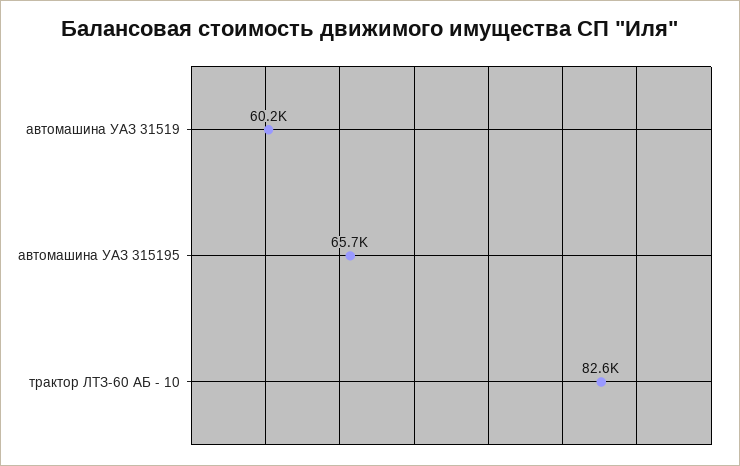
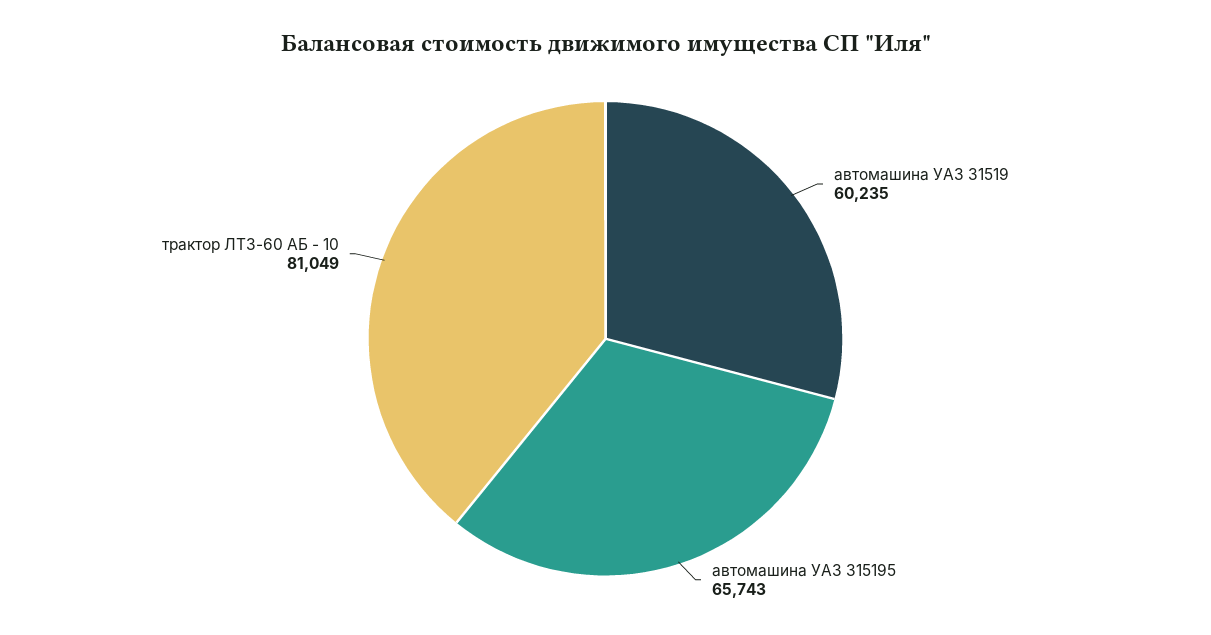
  {
    "автомашина УАЗ 31519": 60235,
    "автомашина УАЗ 315195": 65743,
-   "трактор ЛТЗ-60 АБ - 10": 82600
+   "трактор ЛТЗ-60 АБ - 10": 81049
  }

